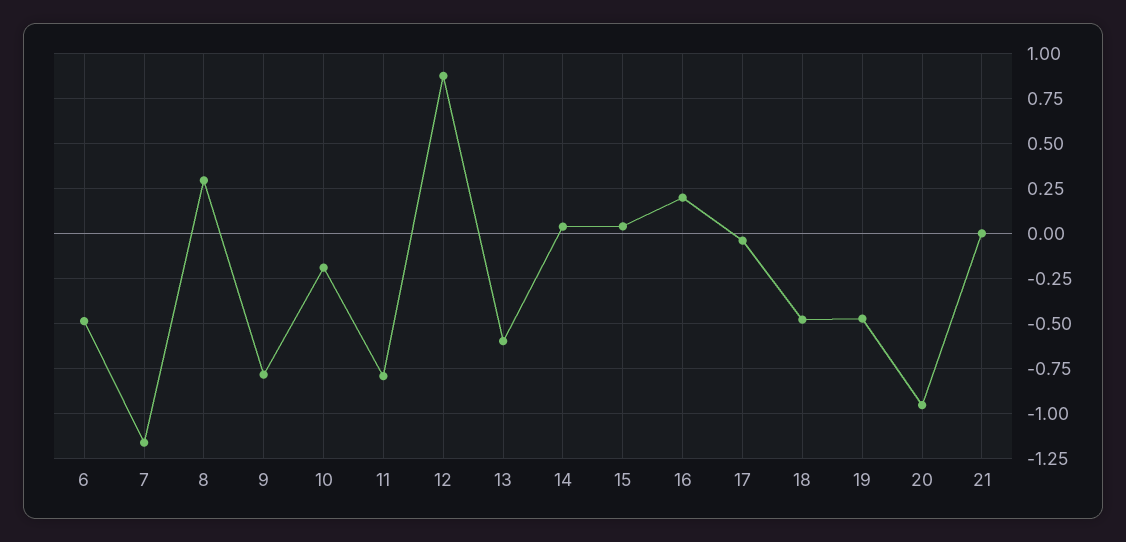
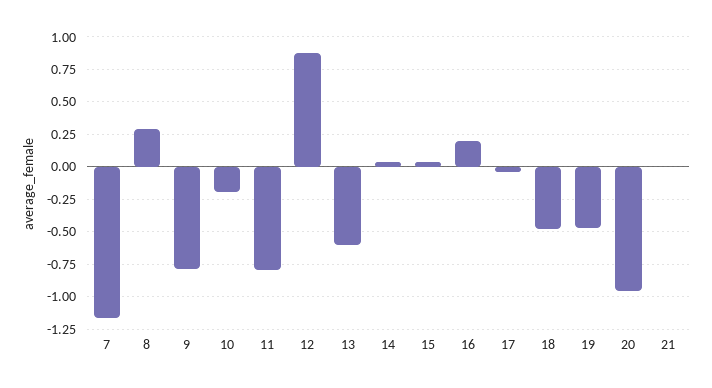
  {
-   "6": -0.5,
    "7": -1.15,
    "8": 0.3,
    "9": -0.8,
    "10": -0.2,
    "11": -0.8,
    "12": 0.9,
    "13": -0.6,
    "14": 0.05,
    "15": 0.05,
    "16": 0.2,
    "17": -0.05,
    "18": -0.5,
    "19": -0.45,
    "20": -0.95,
    "21": 0
  }

